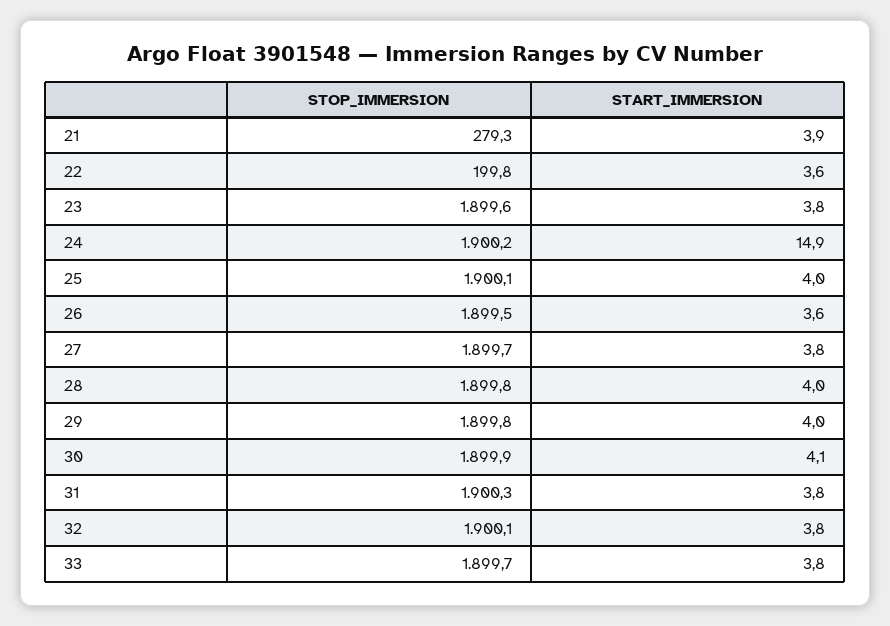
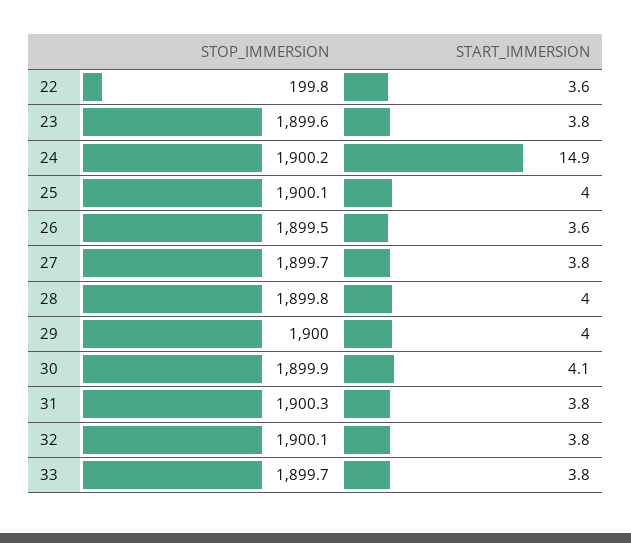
  {
    "STOP_IMMERSION": {
-     "21": 279.3,
      "22": 199.8,
      "23": 1899.6,
      "24": 1900.2,
      "25": 1900.1,
      "26": 1899.5,
      "27": 1899.7,
      "28": 1899.8,
-     "29": 1899.8,
+     "29": 1900,
      "30": 1899.9,
      "31": 1900.3,
      "32": 1900.1,
      "33": 1899.7
    },
    "START_IMMERSION": {
-     "21": 3.9,
      "22": 3.6,
      "23": 3.8,
      "24": 14.9,
      "25": 4,
      "26": 3.6,
      "27": 3.8,
      "28": 4,
      "29": 4,
      "30": 4.1,
      "31": 3.8,
      "32": 3.8,
      "33": 3.8
    }
  }

